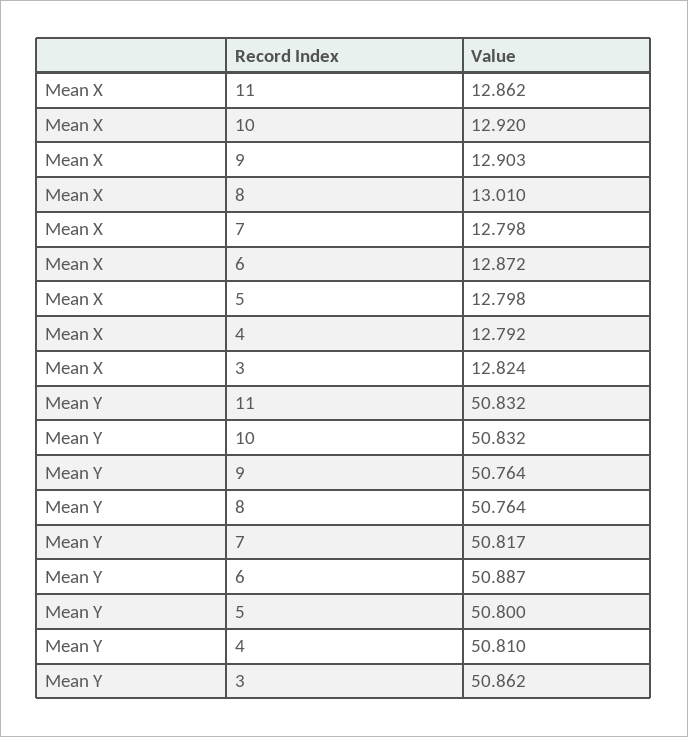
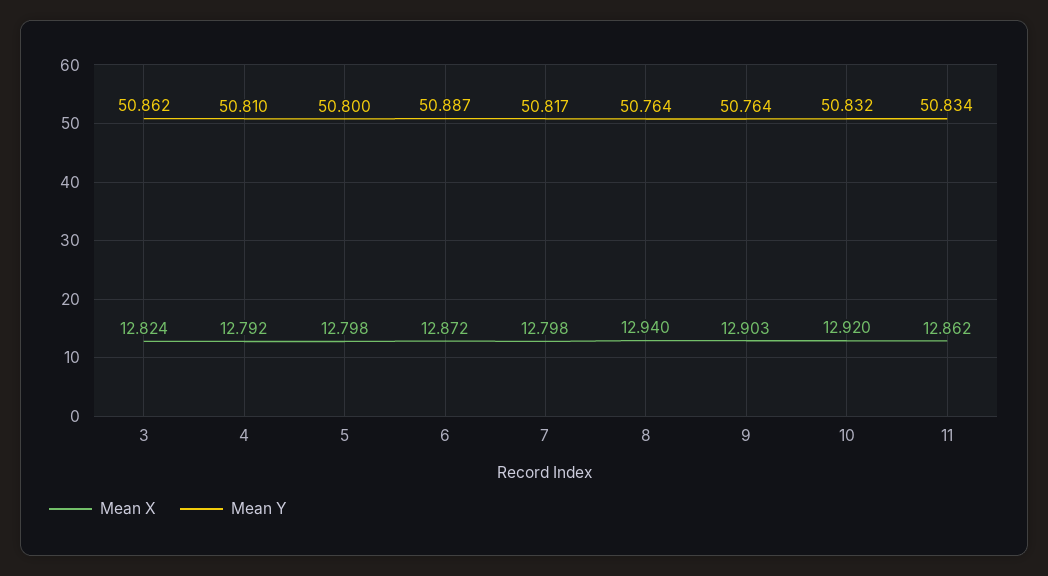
  {
    "Mean X": {
      "11": 12.862,
      "10": 12.92,
      "9": 12.903,
-     "8": 13.01,
+     "8": 12.94,
      "7": 12.798,
      "6": 12.872,
      "5": 12.798,
      "4": 12.792,
      "3": 12.824
    },
    "Mean Y": {
-     "11": 50.832,
+     "11": 50.834,
      "10": 50.832,
      "9": 50.764,
      "8": 50.764,
      "7": 50.817,
      "6": 50.887,
      "5": 50.8,
      "4": 50.81,
      "3": 50.862
    }
  }

